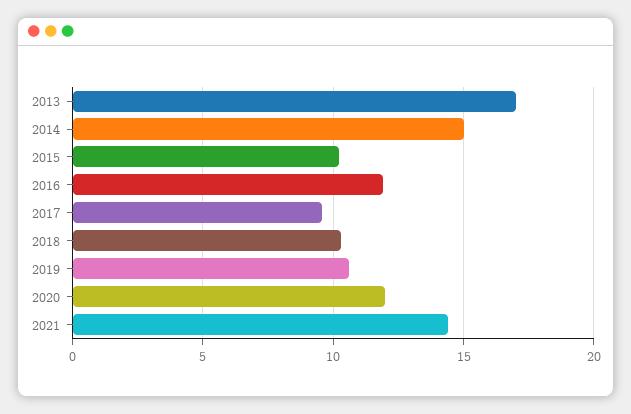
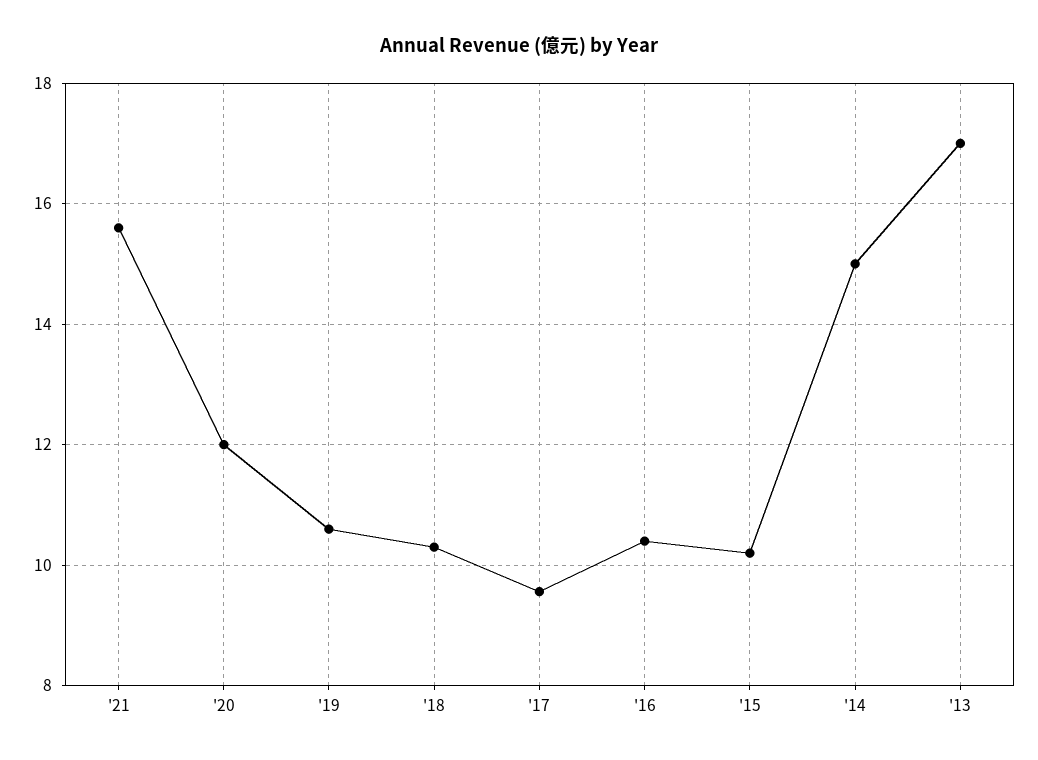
  {
    "2013": 17,
    "2014": 15,
    "2015": 10.2,
-   "2016": 12,
+   "2016": 10.4,
    "2017": 9.6,
    "2018": 10.4,
    "2019": 10.6,
    "2020": 12,
-   "2021": 14.5
+   "2021": 15.6
  }

